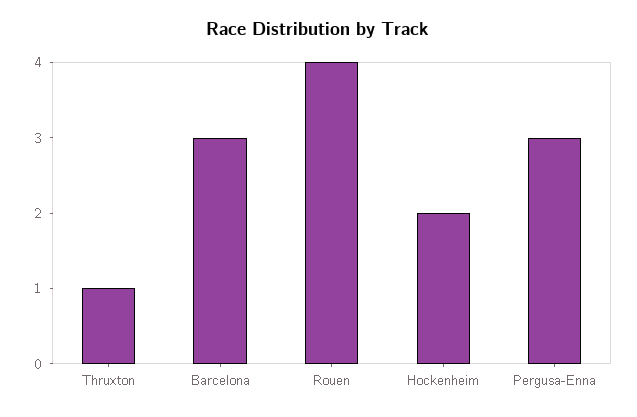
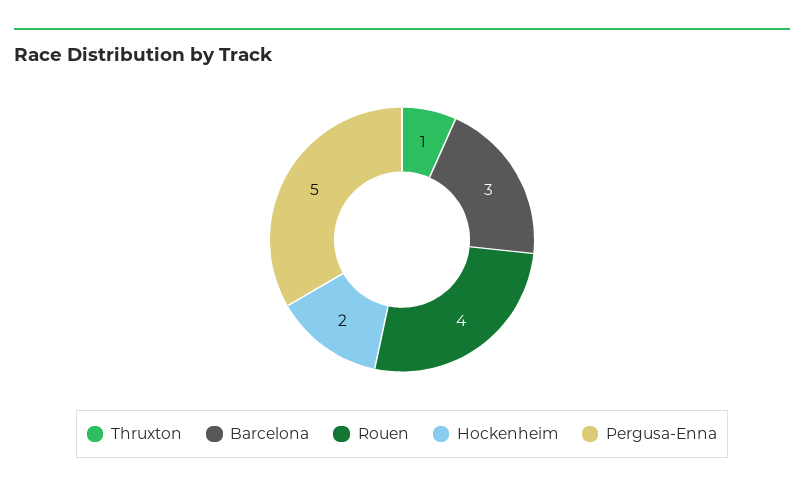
  {
    "Thruxton": 1,
    "Barcelona": 3,
    "Rouen": 4,
    "Hockenheim": 2,
-   "Pergusa-Enna": 3
+   "Pergusa-Enna": 5
  }

